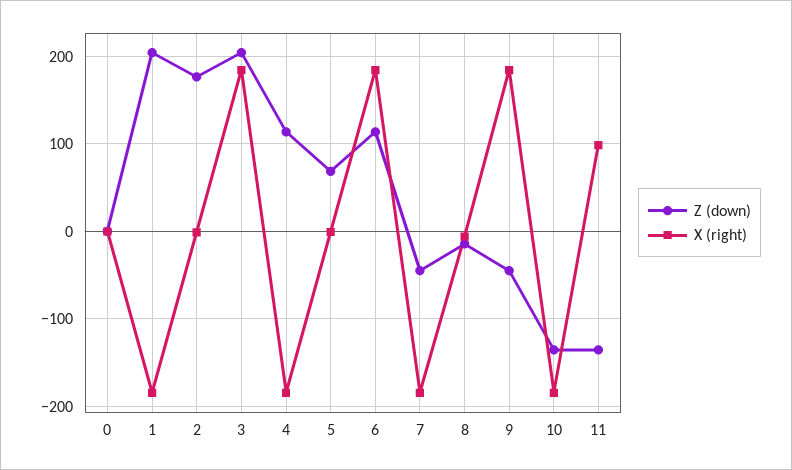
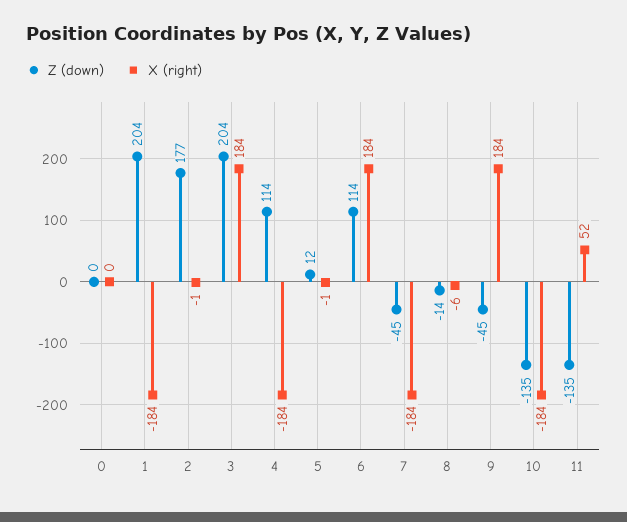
  {
    "Z (down)": {
      "0": 0,
      "1": 204,
      "2": 177,
      "3": 204,
      "4": 114,
-     "5": 70,
+     "5": 12,
      "6": 114,
      "7": -45,
      "8": -14,
      "9": -45,
      "10": -135,
      "11": -135
    },
    "X (right)": {
      "0": 0,
      "1": -184,
      "2": -1,
      "3": 184,
      "4": -184,
      "5": -1,
      "6": 184,
      "7": -184,
      "8": -6,
      "9": 184,
      "10": -184,
-     "11": 100
+     "11": 52
    }
  }

